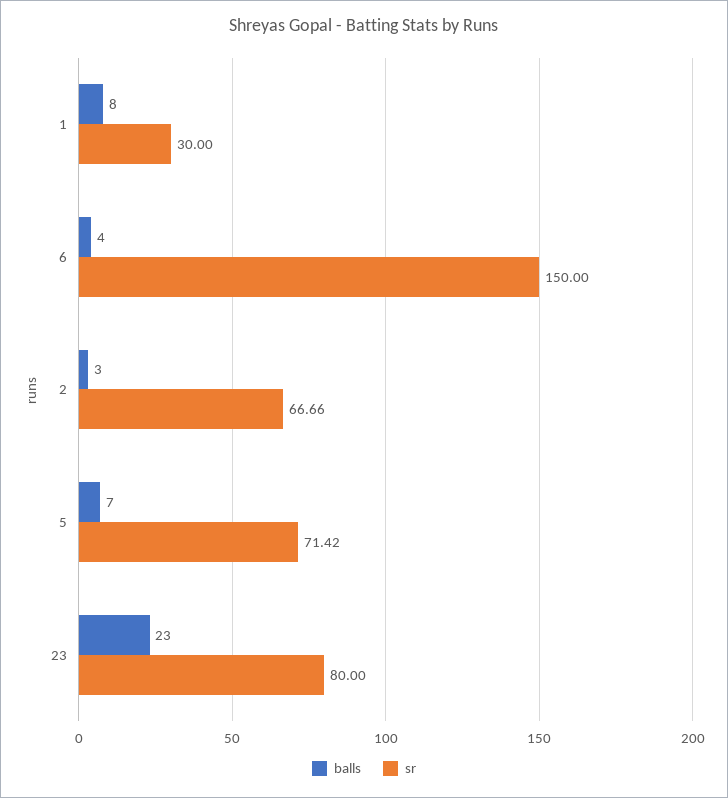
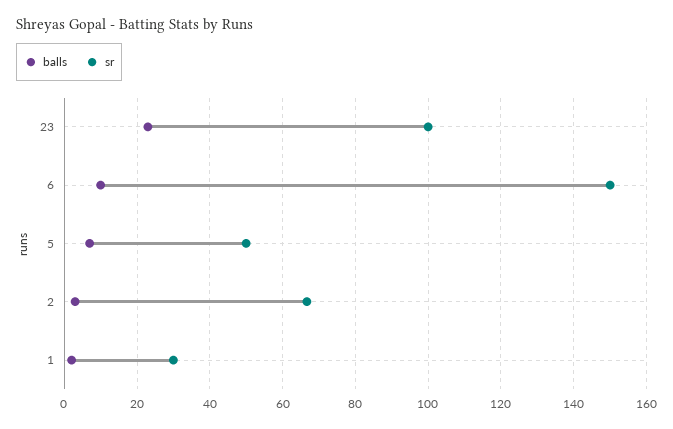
  {
    "balls": {
-     "1": 8,
+     "1": 2,
-     "6": 4,
+     "6": 10,
      "2": 3,
      "5": 7,
      "23": 23
    },
    "sr": {
      "1": 30,
      "6": 150,
      "2": 66.66,
-     "5": 71.42,
+     "5": 50,
-     "23": 80
+     "23": 100
    }
  }

